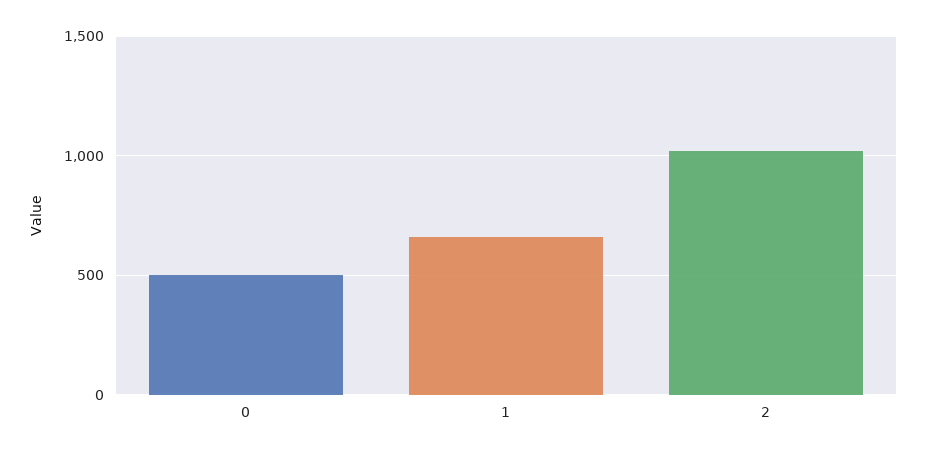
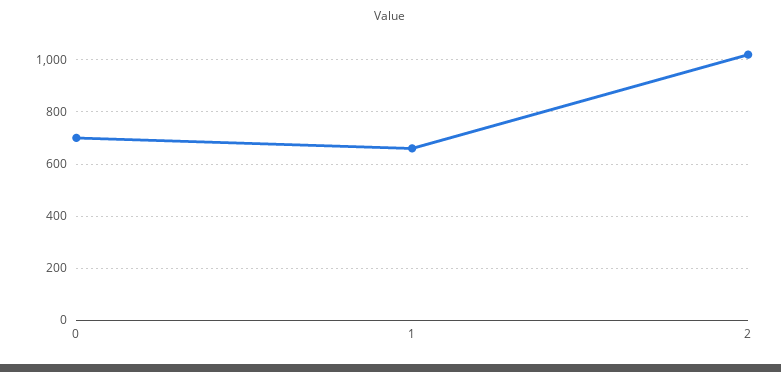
  {
-   "0": 500,
+   "0": 700,
    "1": 650,
    "2": 1025
  }

